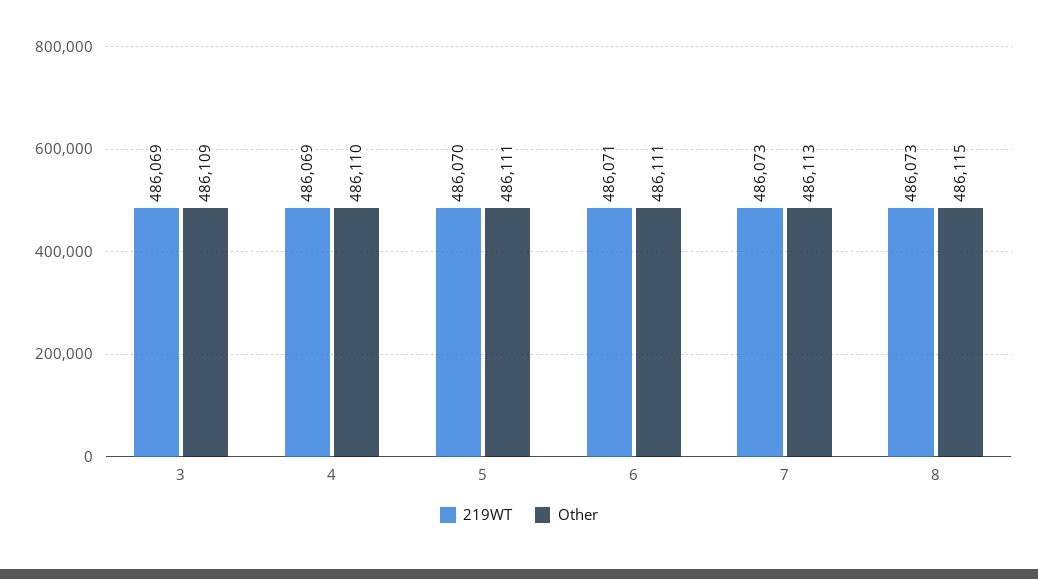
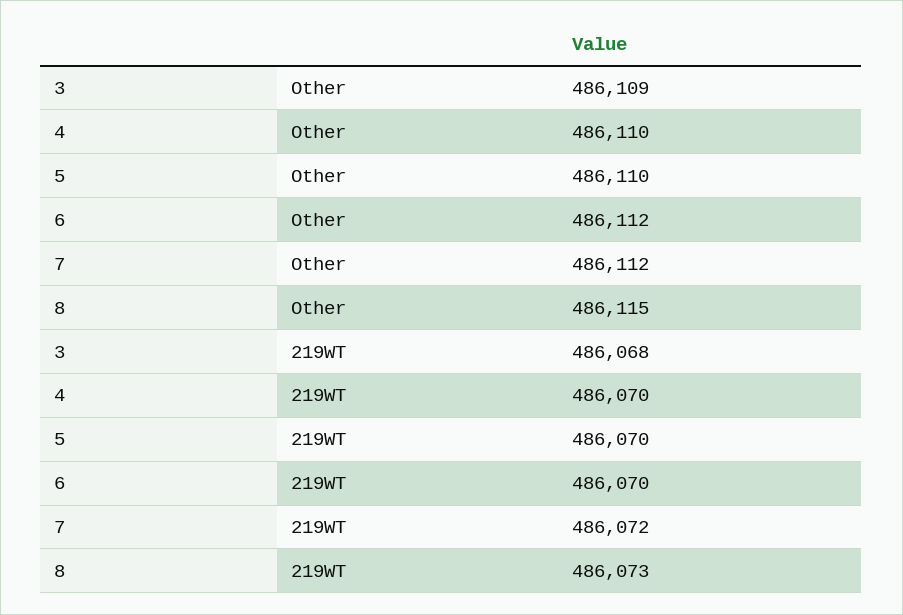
  {
    "219WT": {
-     "3": 486069,
+     "3": 486068,
-     "4": 486069,
+     "4": 486070,
      "5": 486070,
-     "6": 486071,
+     "6": 486070,
-     "7": 486073,
+     "7": 486072,
      "8": 486073
    },
    "Other": {
      "3": 486109,
      "4": 486110,
-     "5": 486111,
+     "5": 486110,
-     "6": 486111,
+     "6": 486112,
-     "7": 486113,
+     "7": 486112,
      "8": 486115
    }
  }

